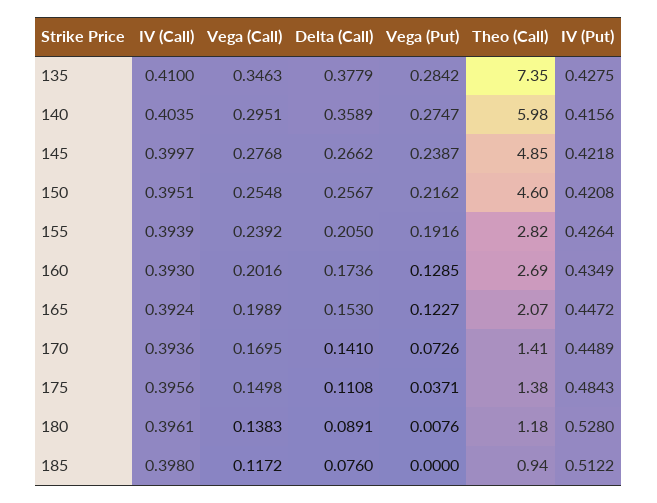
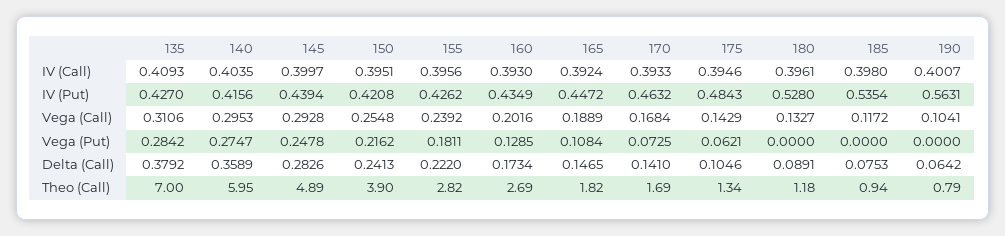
  {
    "IV (Call)": {
-     "135": 0.41,
+     "135": 0.4093,
      "140": 0.4035,
      "145": 0.3997,
      "150": 0.3951,
-     "155": 0.3939,
+     "155": 0.3956,
      "160": 0.393,
      "165": 0.3924,
-     "170": 0.3936,
+     "170": 0.3933,
-     "175": 0.3956,
+     "175": 0.3946,
      "180": 0.3961,
-     "185": 0.398
+     "185": 0.398,
+     "190": 0.4007
    },
    "Vega (Call)": {
-     "135": 0.3463,
+     "135": 0.3106,
-     "140": 0.2951,
+     "140": 0.2953,
-     "145": 0.2768,
+     "145": 0.2928,
      "150": 0.2548,
      "155": 0.2392,
      "160": 0.2016,
-     "165": 0.1989,
+     "165": 0.1889,
-     "170": 0.1695,
+     "170": 0.1684,
-     "175": 0.1498,
+     "175": 0.1429,
-     "180": 0.1383,
+     "180": 0.1327,
-     "185": 0.1172
+     "185": 0.1172,
+     "190": 0.1041
    },
    "Delta (Call)": {
-     "135": 0.3779,
+     "135": 0.3792,
      "140": 0.3589,
-     "145": 0.2662,
+     "145": 0.2826,
-     "150": 0.2567,
+     "150": 0.2413,
-     "155": 0.205,
+     "155": 0.222,
-     "160": 0.1736,
+     "160": 0.1734,
-     "165": 0.153,
+     "165": 0.1465,
      "170": 0.141,
-     "175": 0.1108,
+     "175": 0.1046,
      "180": 0.0891,
-     "185": 0.076
+     "185": 0.0753,
+     "190": 0.0642
    },
    "Vega (Put)": {
      "135": 0.2842,
      "140": 0.2747,
-     "145": 0.2387,
+     "145": 0.2478,
      "150": 0.2162,
-     "155": 0.1916,
+     "155": 0.1811,
      "160": 0.1285,
-     "165": 0.1227,
+     "165": 0.1084,
-     "170": 0.0726,
+     "170": 0.0725,
-     "175": 0.0371,
+     "175": 0.0621,
-     "180": 0.0076,
+     "180": 0,
-     "185": 0
+     "185": 0,
+     "190": 0
    },
    "Theo (Call)": {
-     "135": 7.35,
+     "135": 7,
-     "140": 5.98,
+     "140": 5.95,
-     "145": 4.85,
+     "145": 4.89,
-     "150": 4.6,
+     "150": 3.9,
      "155": 2.82,
      "160": 2.69,
-     "165": 2.07,
+     "165": 1.82,
-     "170": 1.41,
+     "170": 1.69,
-     "175": 1.38,
+     "175": 1.34,
      "180": 1.18,
-     "185": 0.94
+     "185": 0.94,
+     "190": 0.79
    },
    "IV (Put)": {
-     "135": 0.4275,
+     "135": 0.427,
      "140": 0.4156,
-     "145": 0.4218,
+     "145": 0.4394,
      "150": 0.4208,
-     "155": 0.4264,
+     "155": 0.4262,
      "160": 0.4349,
      "165": 0.4472,
-     "170": 0.4489,
+     "170": 0.4632,
      "175": 0.4843,
      "180": 0.528,
-     "185": 0.5122
+     "185": 0.5354,
+     "190": 0.5631
    }
  }

